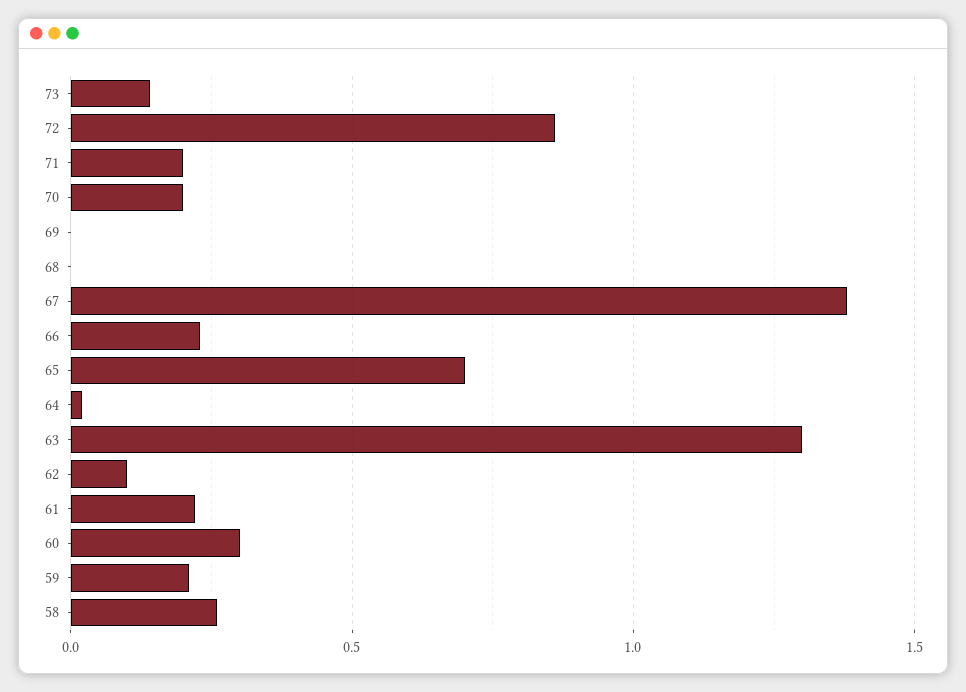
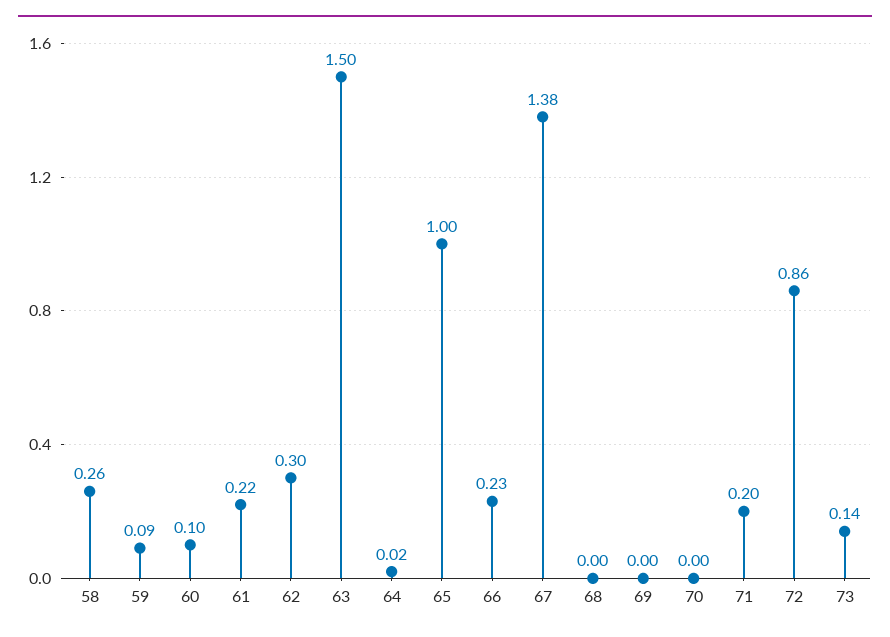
  {
    "73": 0.14,
    "72": 0.86,
    "71": 0.2,
-   "70": 0.2,
+   "70": 0,
    "69": 0,
    "68": 0,
    "67": 1.38,
    "66": 0.23,
-   "65": 0.7,
+   "65": 1,
    "64": 0.02,
-   "63": 1.3,
+   "63": 1.5,
-   "62": 0.1,
+   "62": 0.3,
    "61": 0.22,
-   "60": 0.3,
+   "60": 0.1,
-   "59": 0.2,
+   "59": 0.09,
    "58": 0.26
  }

